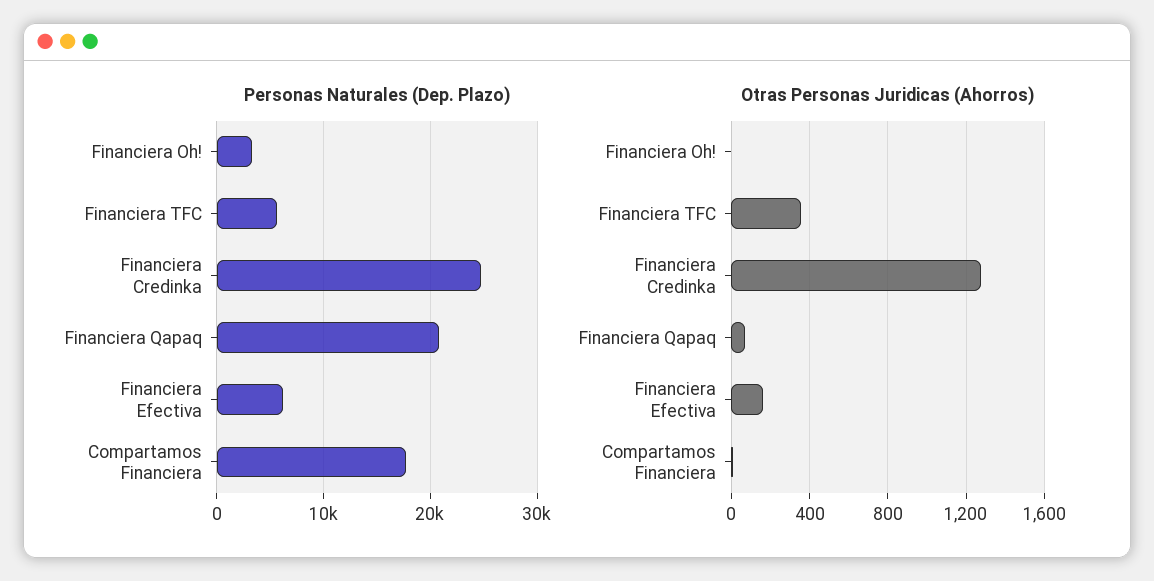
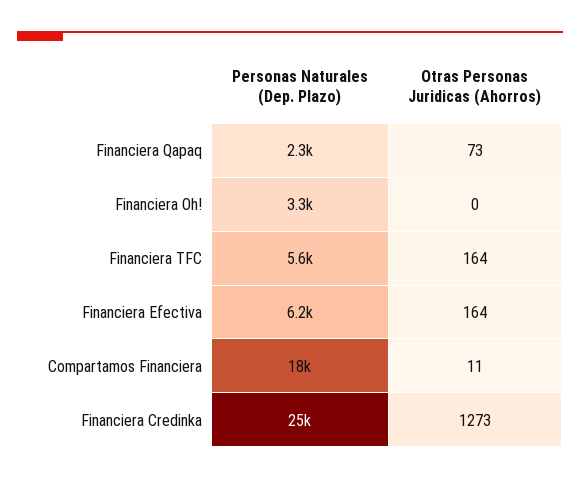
  {
    "Personas Naturales (Dep. Plazo)": {
      "Financiera Oh!": 3300,
      "Financiera TFC": 5600,
      "Financiera Credinka": 25000,
-     "Financiera Qapaq": 21000,
+     "Financiera Qapaq": 2300,
      "Financiera Efectiva": 6200,
      "Compartamos Financiera": 18000
    },
    "Otras Personas Juridicas (Ahorros)": {
      "Financiera Oh!": 0,
-     "Financiera TFC": 350,
+     "Financiera TFC": 164,
      "Financiera Credinka": 1273,
      "Financiera Qapaq": 73,
      "Financiera Efectiva": 164,
      "Compartamos Financiera": 11
    }
  }

